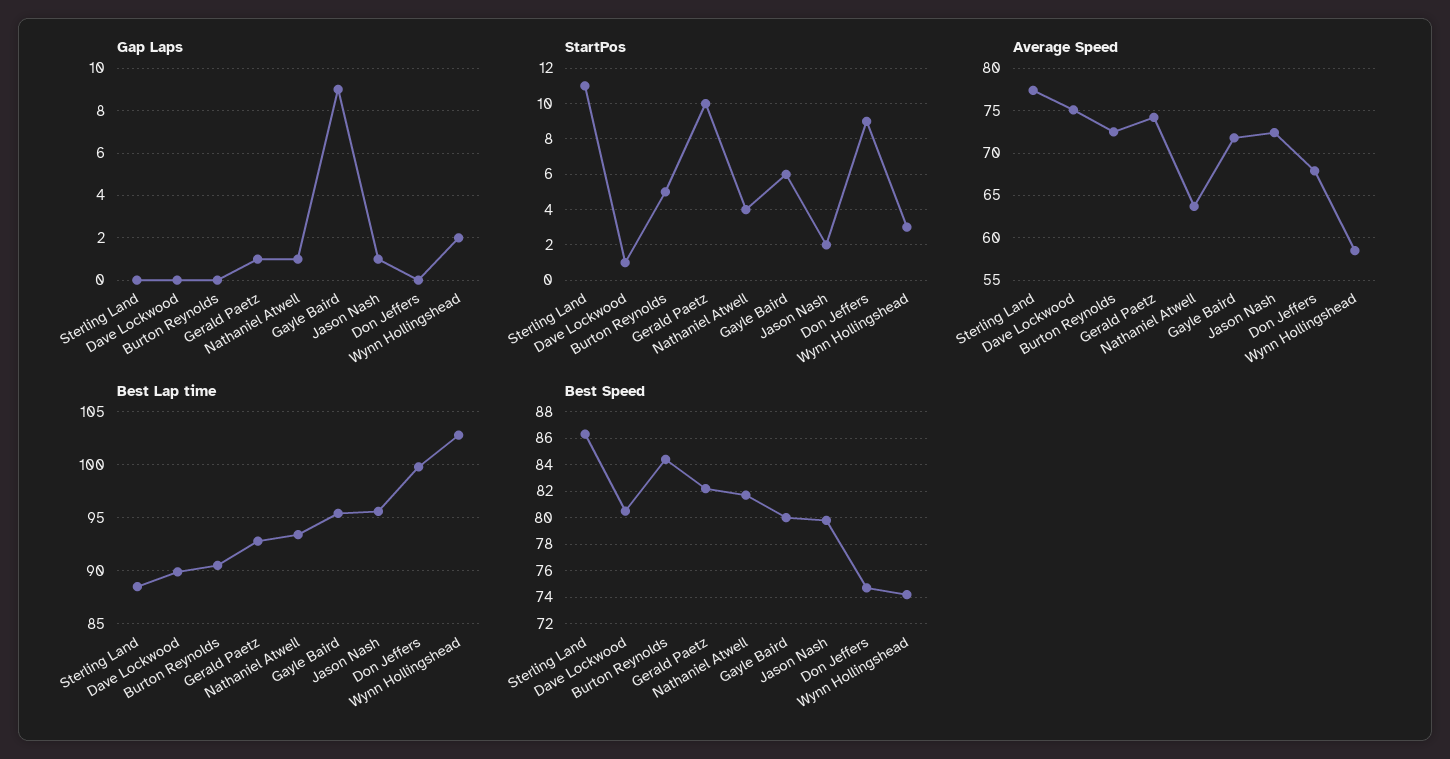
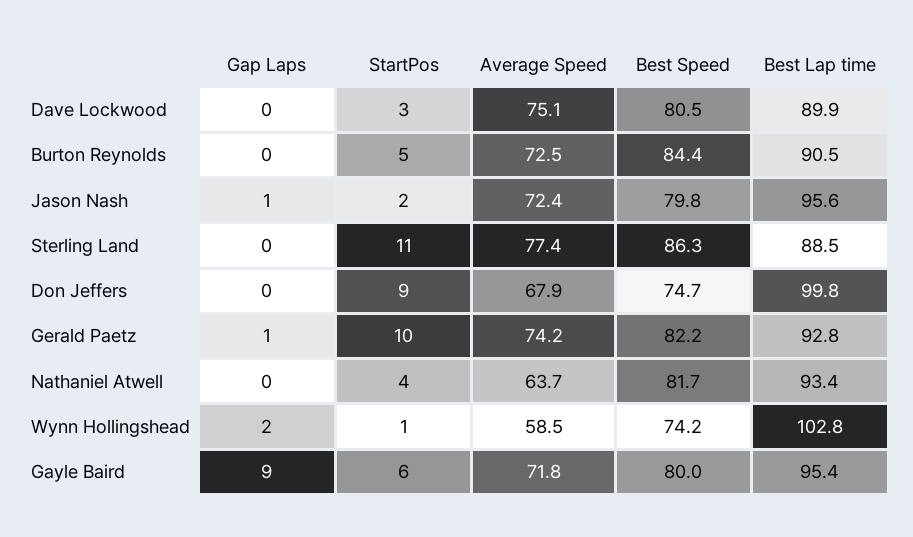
  {
    "Gap Laps": {
      "Sterling Land": 0,
      "Dave Lockwood": 0,
      "Burton Reynolds": 0,
      "Gerald Paetz": 1,
-     "Nathaniel Atwell": 1,
+     "Nathaniel Atwell": 0,
      "Gayle Baird": 9,
      "Jason Nash": 1,
      "Don Jeffers": 0,
      "Wynn Hollingshead": 2
    },
    "StartPos": {
      "Sterling Land": 11,
-     "Dave Lockwood": 1,
+     "Dave Lockwood": 3,
      "Burton Reynolds": 5,
      "Gerald Paetz": 10,
      "Nathaniel Atwell": 4,
      "Gayle Baird": 6,
      "Jason Nash": 2,
      "Don Jeffers": 9,
-     "Wynn Hollingshead": 3
+     "Wynn Hollingshead": 1
    },
    "Average Speed": {
      "Sterling Land": 77.4,
      "Dave Lockwood": 75.1,
      "Burton Reynolds": 72.5,
      "Gerald Paetz": 74.2,
      "Nathaniel Atwell": 63.7,
      "Gayle Baird": 71.8,
      "Jason Nash": 72.4,
      "Don Jeffers": 67.9,
      "Wynn Hollingshead": 58.5
    },
    "Best Lap time": {
      "Sterling Land": 88.5,
      "Dave Lockwood": 89.9,
      "Burton Reynolds": 90.5,
      "Gerald Paetz": 92.8,
      "Nathaniel Atwell": 93.4,
      "Gayle Baird": 95.4,
      "Jason Nash": 95.6,
      "Don Jeffers": 99.8,
      "Wynn Hollingshead": 102.8
    },
    "Best Speed": {
      "Sterling Land": 86.3,
      "Dave Lockwood": 80.5,
      "Burton Reynolds": 84.4,
      "Gerald Paetz": 82.2,
      "Nathaniel Atwell": 81.7,
      "Gayle Baird": 80,
      "Jason Nash": 79.8,
      "Don Jeffers": 74.7,
      "Wynn Hollingshead": 74.2
    }
  }

